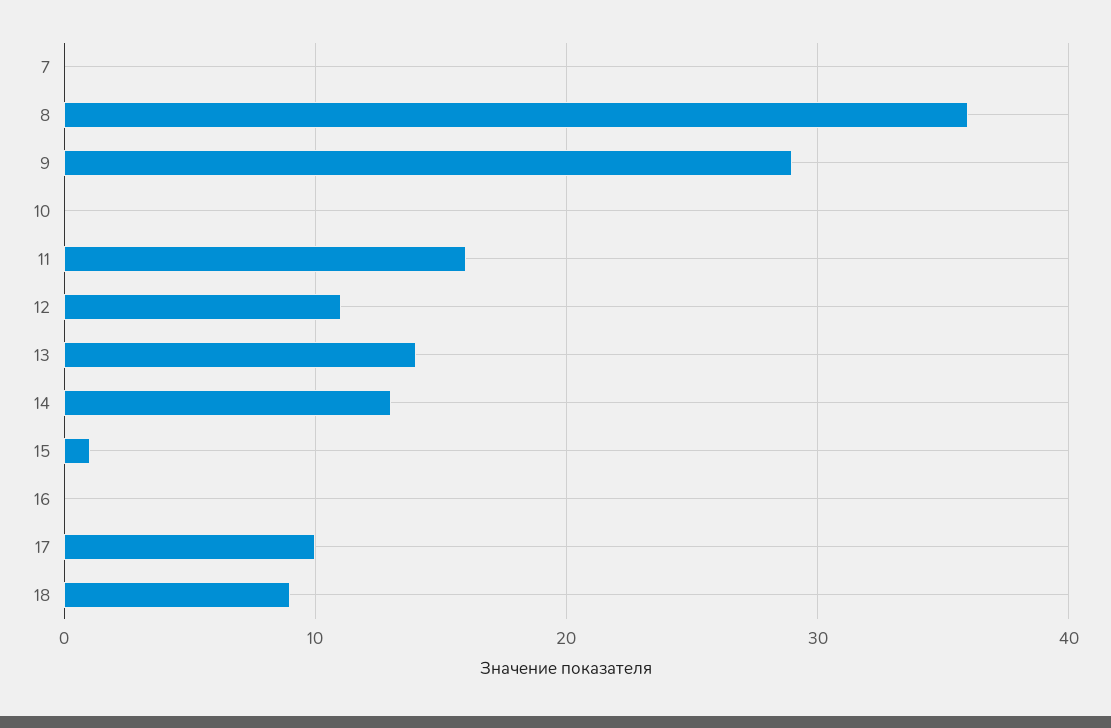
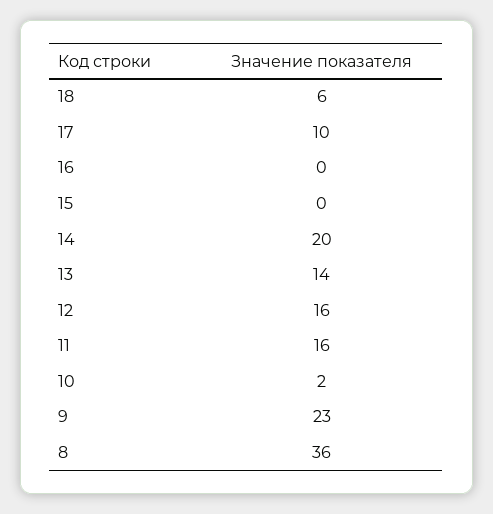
  {
-   "7": 0,
    "8": 36,
-   "9": 29,
+   "9": 23,
-   "10": 0,
+   "10": 2,
    "11": 16,
-   "12": 11,
+   "12": 16,
    "13": 14,
-   "14": 13,
+   "14": 20,
-   "15": 1,
+   "15": 0,
    "16": 0,
    "17": 10,
-   "18": 9
+   "18": 6
  }

